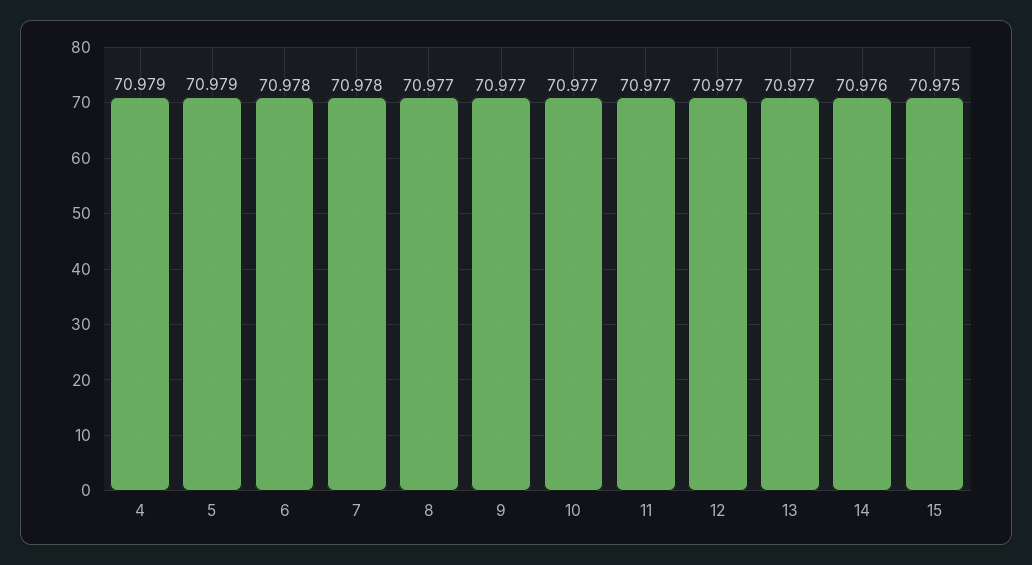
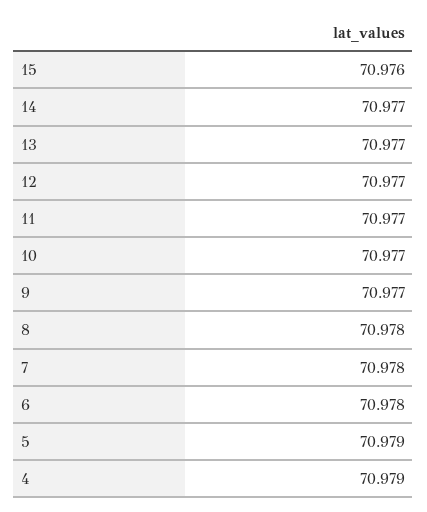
  {
    "4": 70.979,
    "5": 70.979,
    "6": 70.978,
    "7": 70.978,
-   "8": 70.977,
+   "8": 70.978,
    "9": 70.977,
    "10": 70.977,
    "11": 70.977,
    "12": 70.977,
    "13": 70.977,
-   "14": 70.976,
+   "14": 70.977,
-   "15": 70.975
+   "15": 70.976
  }

